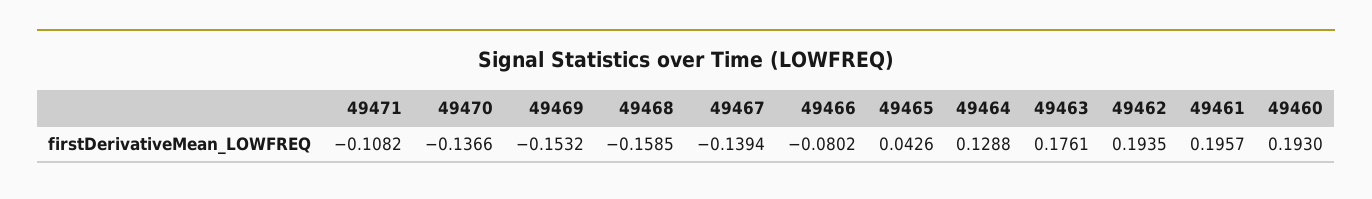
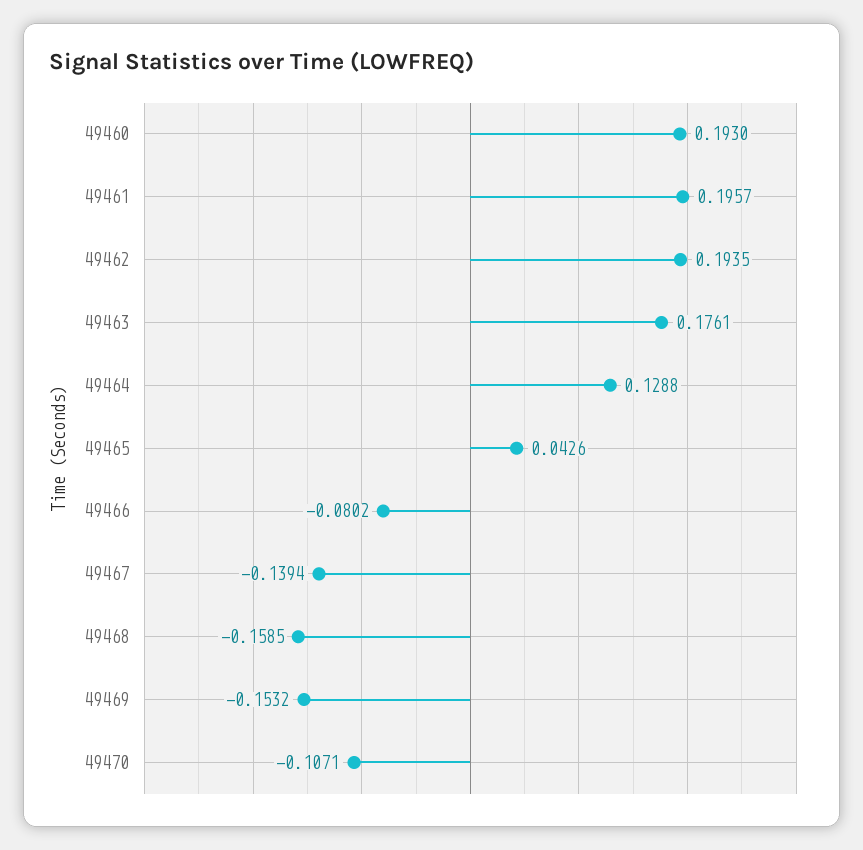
  {
-   "49471": -0.1082,
-   "49470": -0.1366,
+   "49470": -0.1071,
    "49469": -0.1532,
    "49468": -0.1585,
    "49467": -0.1394,
    "49466": -0.0802,
    "49465": 0.0426,
    "49464": 0.1288,
    "49463": 0.1761,
    "49462": 0.1935,
    "49461": 0.1957,
    "49460": 0.193
  }

